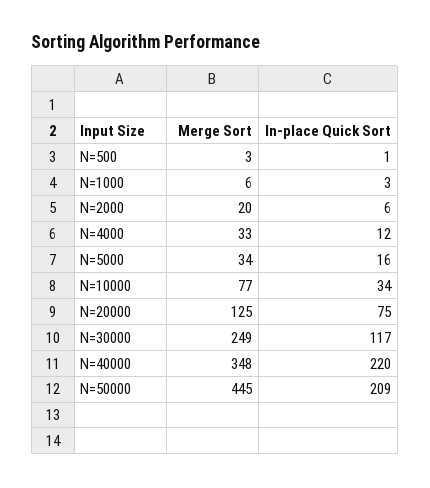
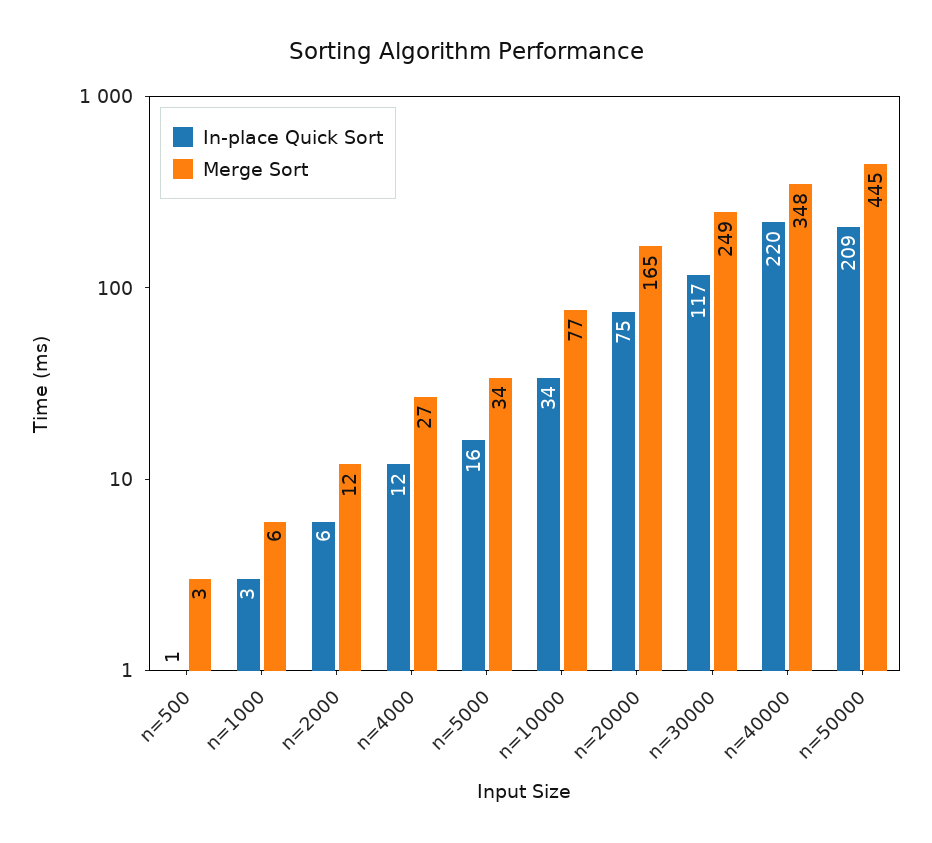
  {
    "Merge Sort": {
      "N=500": 3,
      "N=1000": 6,
-     "N=2000": 20,
+     "N=2000": 12,
-     "N=4000": 33,
+     "N=4000": 27,
      "N=5000": 34,
      "N=10000": 77,
-     "N=20000": 125,
+     "N=20000": 165,
      "N=30000": 249,
      "N=40000": 348,
      "N=50000": 445
    },
    "In-place Quick Sort": {
      "N=500": 1,
      "N=1000": 3,
      "N=2000": 6,
      "N=4000": 12,
      "N=5000": 16,
      "N=10000": 34,
      "N=20000": 75,
      "N=30000": 117,
      "N=40000": 220,
      "N=50000": 209
    }
  }

